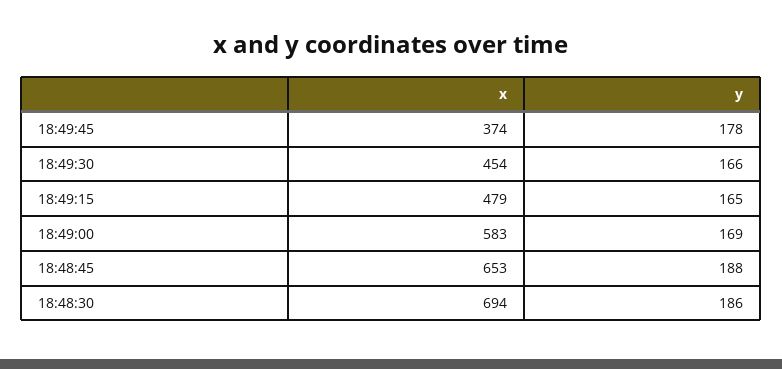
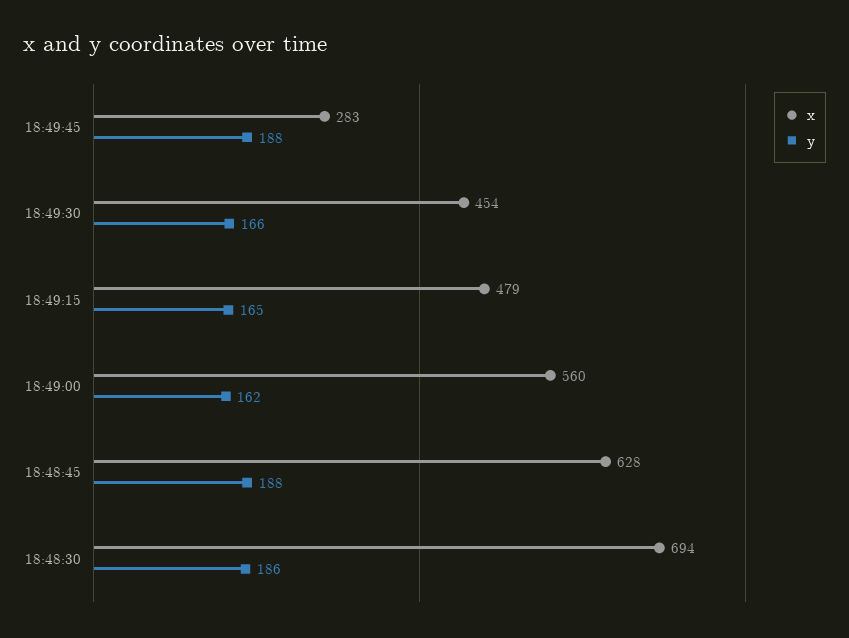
  {
    "x": {
-     "18:49:45": 374,
+     "18:49:45": 283,
      "18:49:30": 454,
      "18:49:15": 479,
-     "18:49:00": 583,
+     "18:49:00": 560,
-     "18:48:45": 653,
+     "18:48:45": 628,
      "18:48:30": 694
    },
    "y": {
-     "18:49:45": 178,
+     "18:49:45": 188,
      "18:49:30": 166,
      "18:49:15": 165,
-     "18:49:00": 169,
+     "18:49:00": 162,
      "18:48:45": 188,
      "18:48:30": 186
    }
  }

